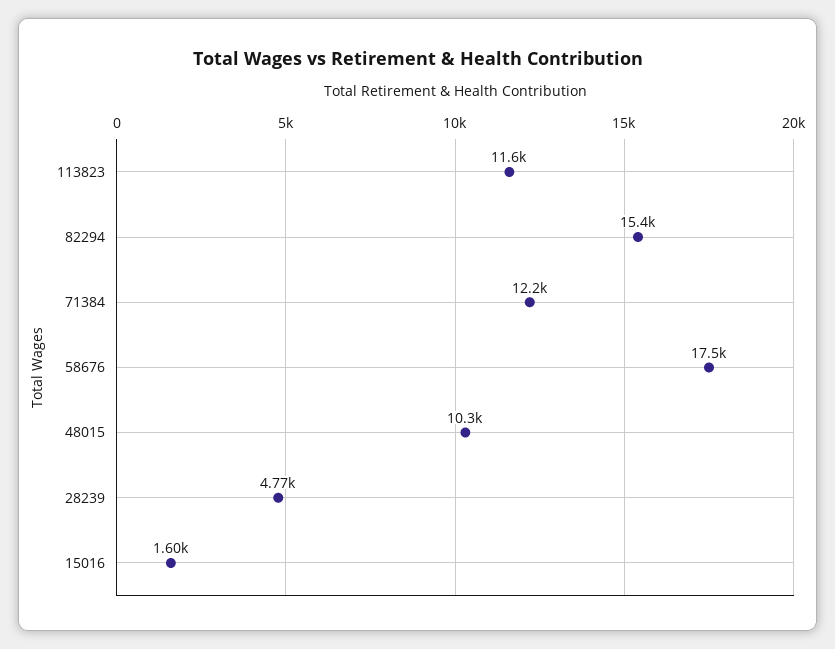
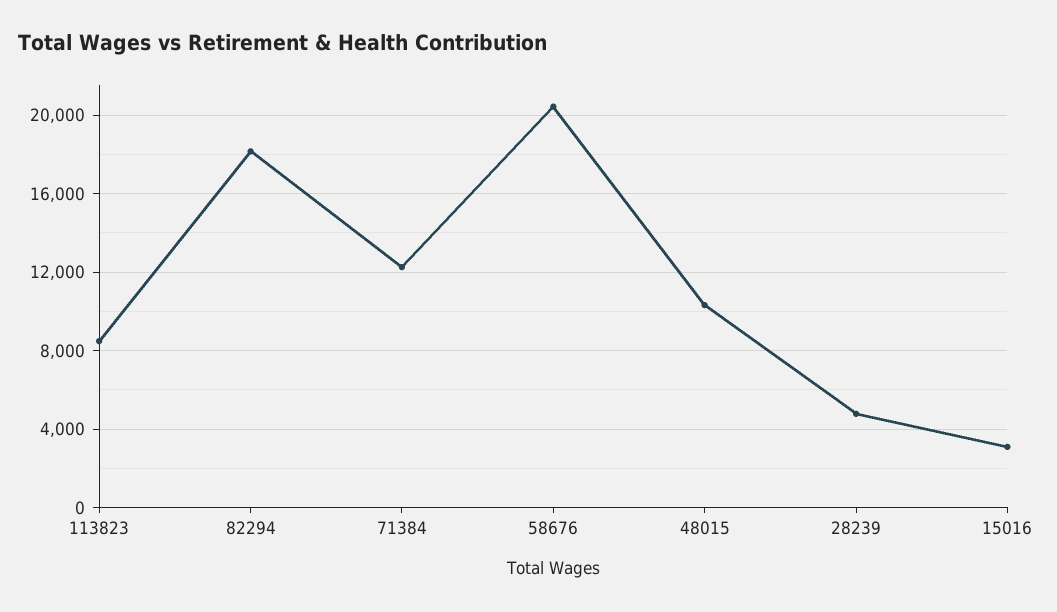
  {
-   "113823": 11600,
+   "113823": 8500,
-   "82294": 15400,
+   "82294": 18000,
    "71384": 12200,
-   "58676": 17500,
+   "58676": 20500,
    "48015": 10300,
    "28239": 4770,
-   "15016": 1600
+   "15016": 3000
  }

